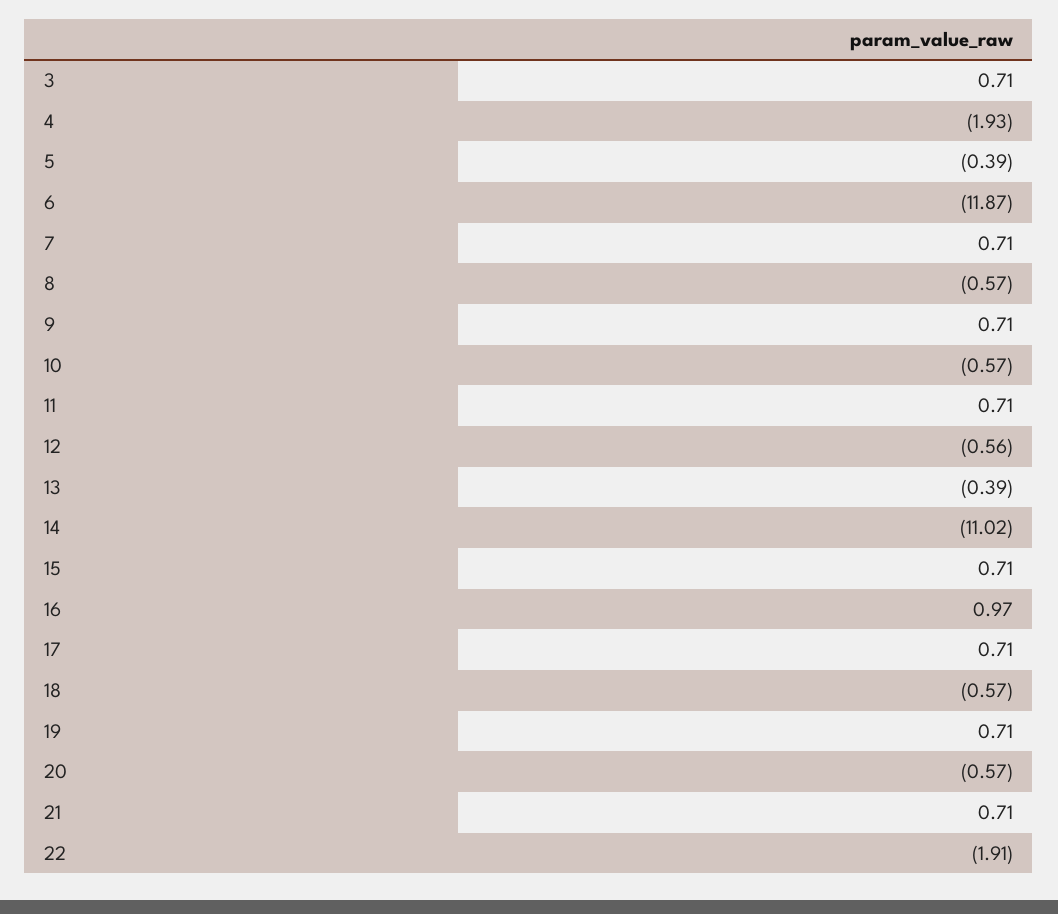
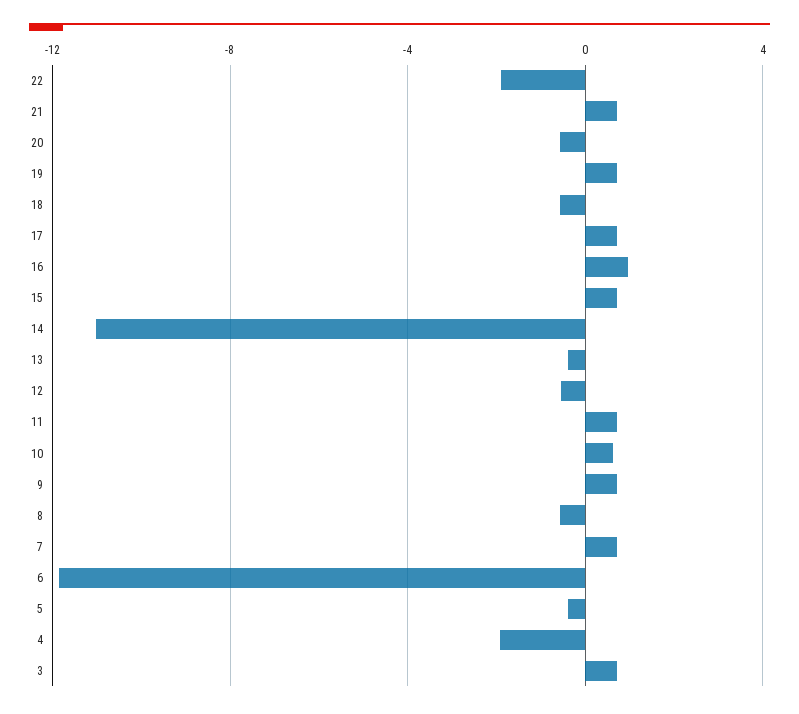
  {
    "3": 0.71,
    "4": -1.93,
    "5": -0.39,
    "6": -11.87,
    "7": 0.71,
    "8": -0.57,
    "9": 0.71,
-   "10": -0.57,
+   "10": 0.5,
    "11": 0.71,
    "12": -0.56,
    "13": -0.39,
    "14": -11.02,
    "15": 0.71,
    "16": 0.97,
    "17": 0.71,
    "18": -0.57,
    "19": 0.71,
    "20": -0.57,
    "21": 0.71,
    "22": -1.91
  }

